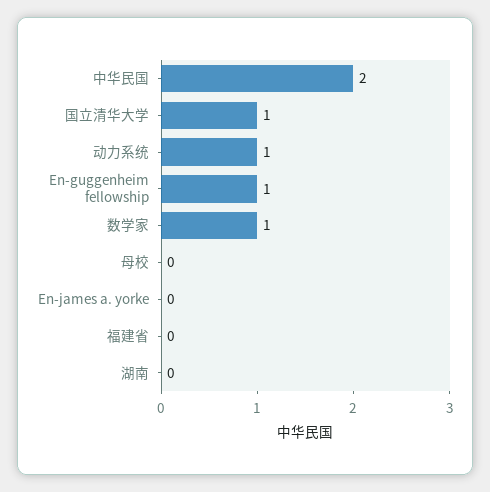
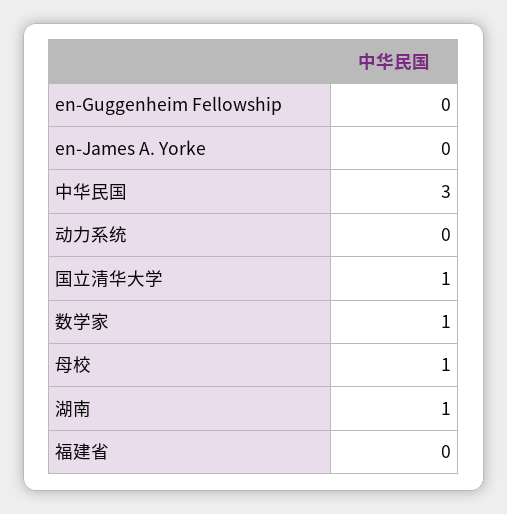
  {
-   "中华民国": 2,
+   "中华民国": 3,
    "国立清华大学": 1,
-   "动力系统": 1,
+   "动力系统": 0,
-   "En-guggenheim fellowship": 1,
+   "En-guggenheim fellowship": 0,
    "数学家": 1,
-   "母校": 0,
+   "母校": 1,
    "En-james a. yorke": 0,
    "福建省": 0,
-   "湖南": 0
+   "湖南": 1
  }

